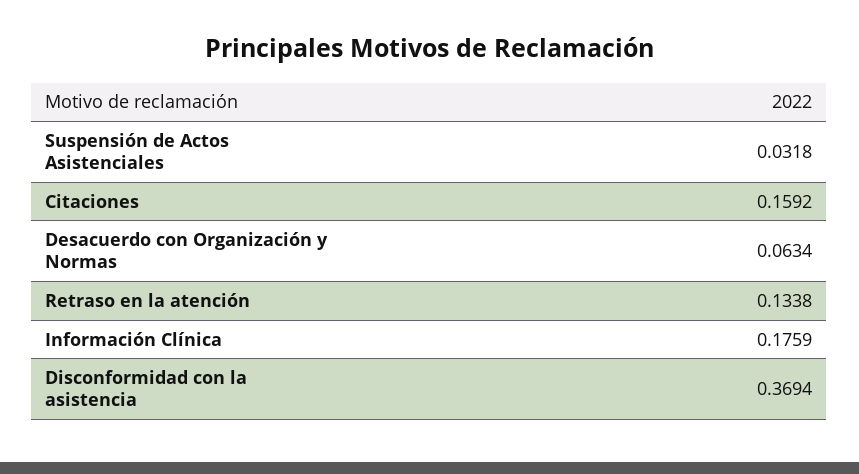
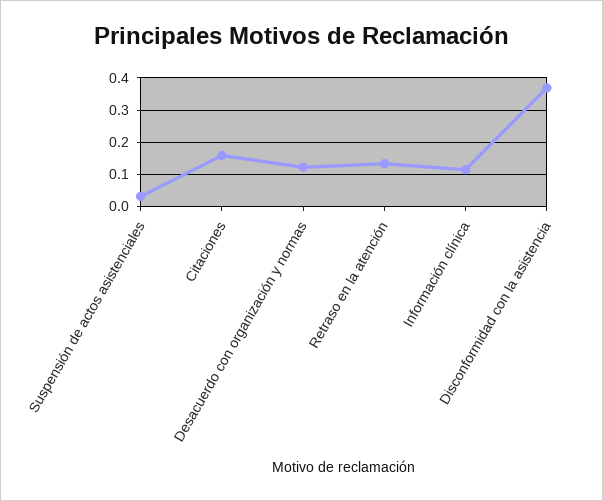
  {
    "Suspensión de Actos Asistenciales": 0.0318,
    "Citaciones": 0.1592,
-   "Desacuerdo con Organización y Normas": 0.0634,
+   "Desacuerdo con Organización y Normas": 0.12,
    "Retraso en la atención": 0.1338,
-   "Información Clínica": 0.1759,
+   "Información Clínica": 0.12,
    "Disconformidad con la asistencia": 0.3694
  }

